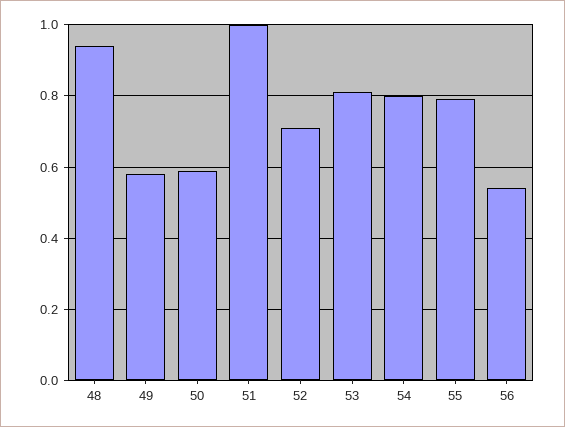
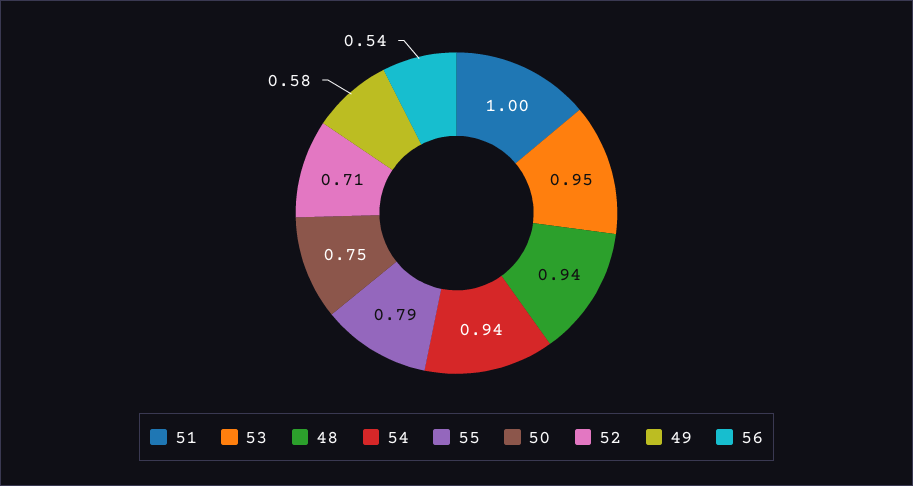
  {
    "48": 0.94,
    "49": 0.58,
-   "50": 0.6,
+   "50": 0.75,
    "51": 1,
    "52": 0.71,
-   "53": 0.8,
+   "53": 0.95,
-   "54": 0.8,
+   "54": 0.94,
    "55": 0.79,
    "56": 0.54
  }

